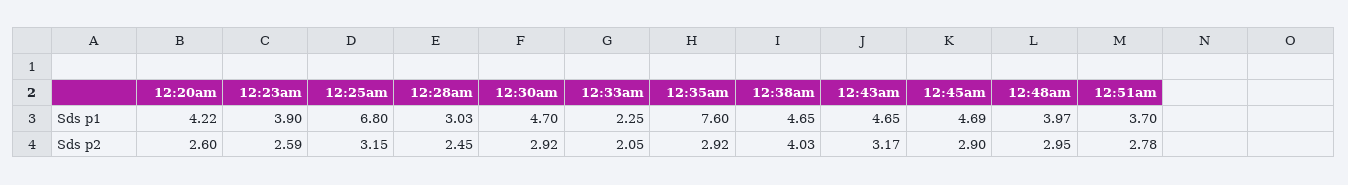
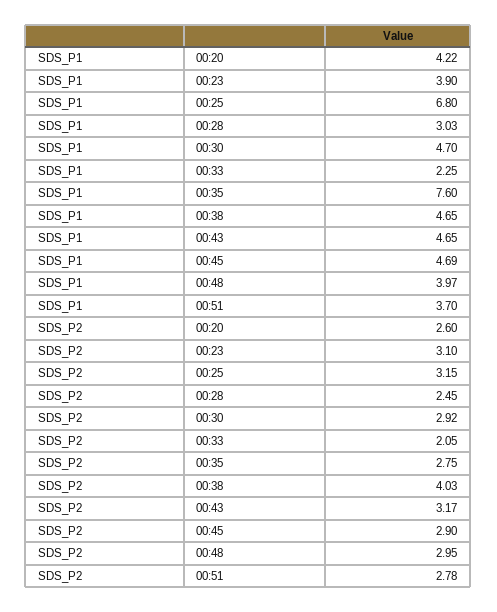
  {
    "12:20am": {
      "Sds p1": 4.22,
      "Sds p2": 2.6
    },
    "12:23am": {
      "Sds p1": 3.9,
-     "Sds p2": 2.59
+     "Sds p2": 3.1
    },
    "12:25am": {
      "Sds p1": 6.8,
      "Sds p2": 3.15
    },
    "12:28am": {
      "Sds p1": 3.03,
      "Sds p2": 2.45
    },
    "12:30am": {
      "Sds p1": 4.7,
      "Sds p2": 2.92
    },
    "12:33am": {
      "Sds p1": 2.25,
      "Sds p2": 2.05
    },
    "12:35am": {
      "Sds p1": 7.6,
-     "Sds p2": 2.92
+     "Sds p2": 2.75
    },
    "12:38am": {
      "Sds p1": 4.65,
      "Sds p2": 4.03
    },
    "12:43am": {
      "Sds p1": 4.65,
      "Sds p2": 3.17
    },
    "12:45am": {
      "Sds p1": 4.69,
      "Sds p2": 2.9
    },
    "12:48am": {
      "Sds p1": 3.97,
      "Sds p2": 2.95
    },
    "12:51am": {
      "Sds p1": 3.7,
      "Sds p2": 2.78
    }
  }

